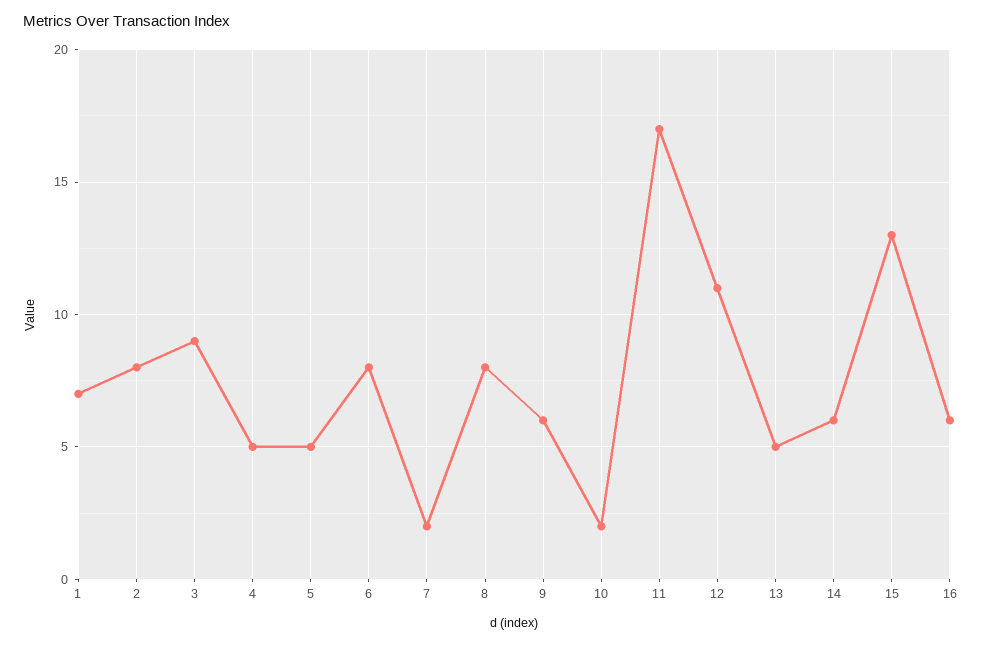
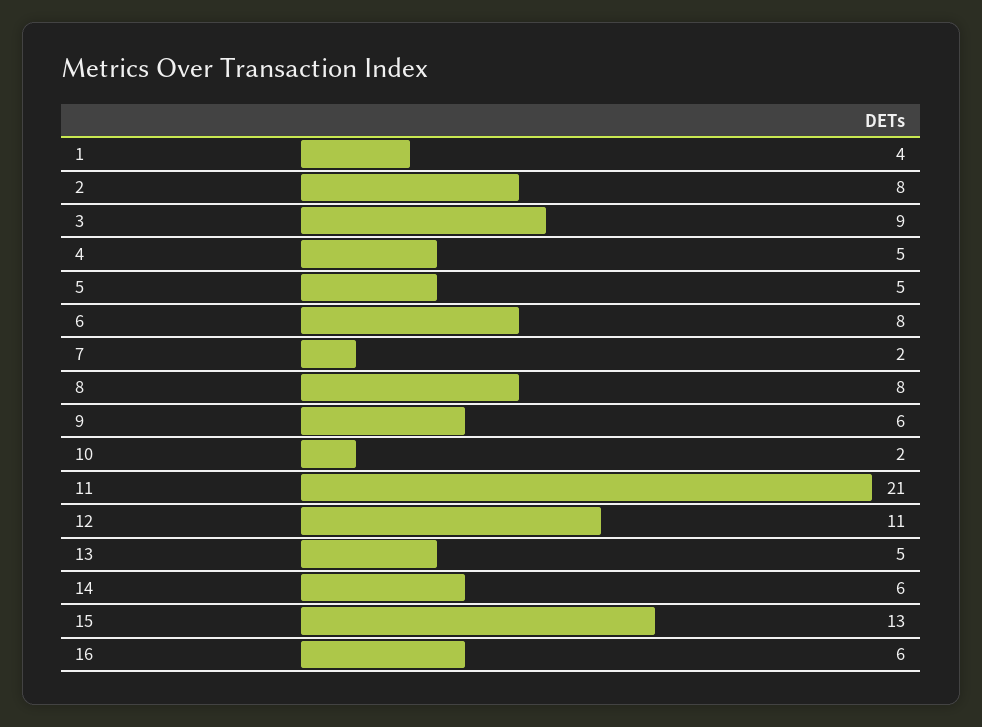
  {
-   "1": 7,
+   "1": 4,
    "2": 8,
    "3": 9,
    "4": 5,
    "5": 5,
    "6": 8,
    "7": 2,
    "8": 8,
    "9": 6,
    "10": 2,
-   "11": 17,
+   "11": 21,
    "12": 11,
    "13": 5,
    "14": 6,
    "15": 13,
    "16": 6
  }

